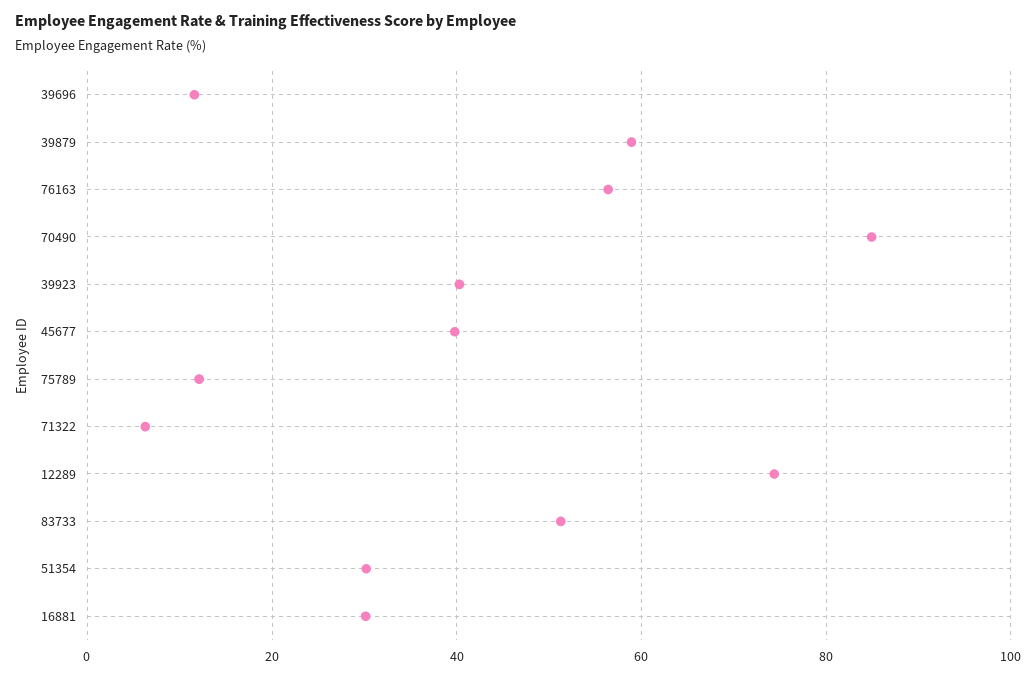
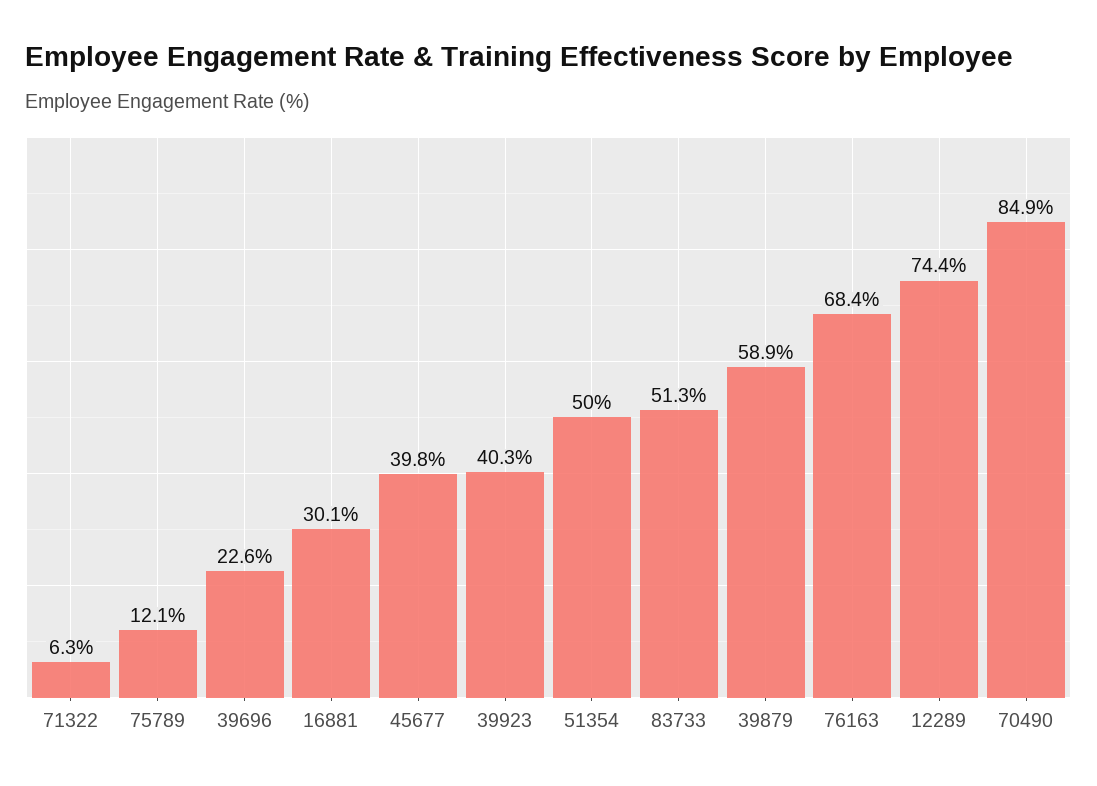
  {
-   "39696": 12,
+   "39696": 22.6,
    "39879": 58.9,
-   "76163": 56,
+   "76163": 68.4,
    "70490": 84.9,
    "39923": 40.3,
    "45677": 39.8,
    "75789": 12.1,
    "71322": 6.3,
    "12289": 74.4,
    "83733": 51.3,
-   "51354": 30,
+   "51354": 50,
    "16881": 30.1
  }

